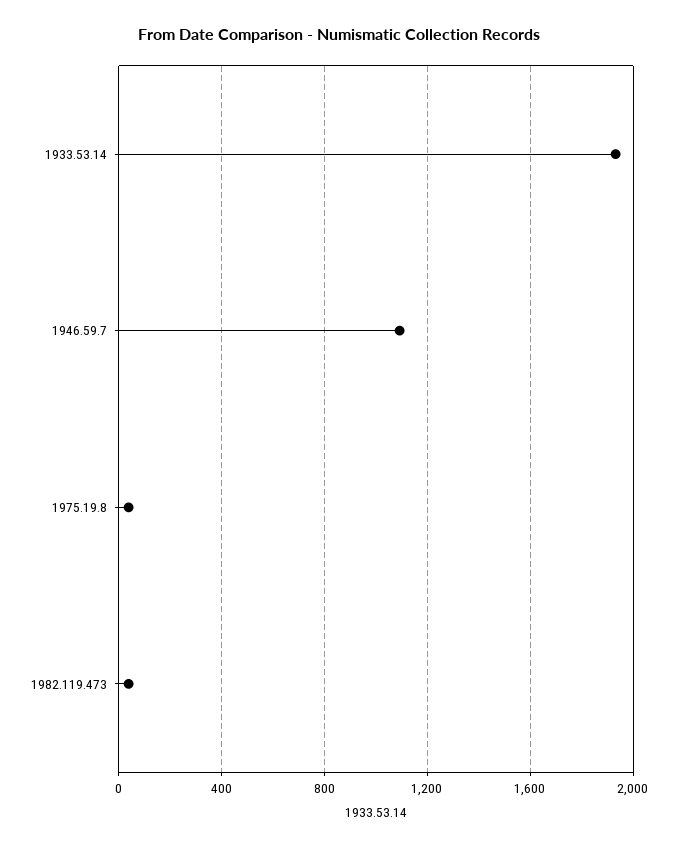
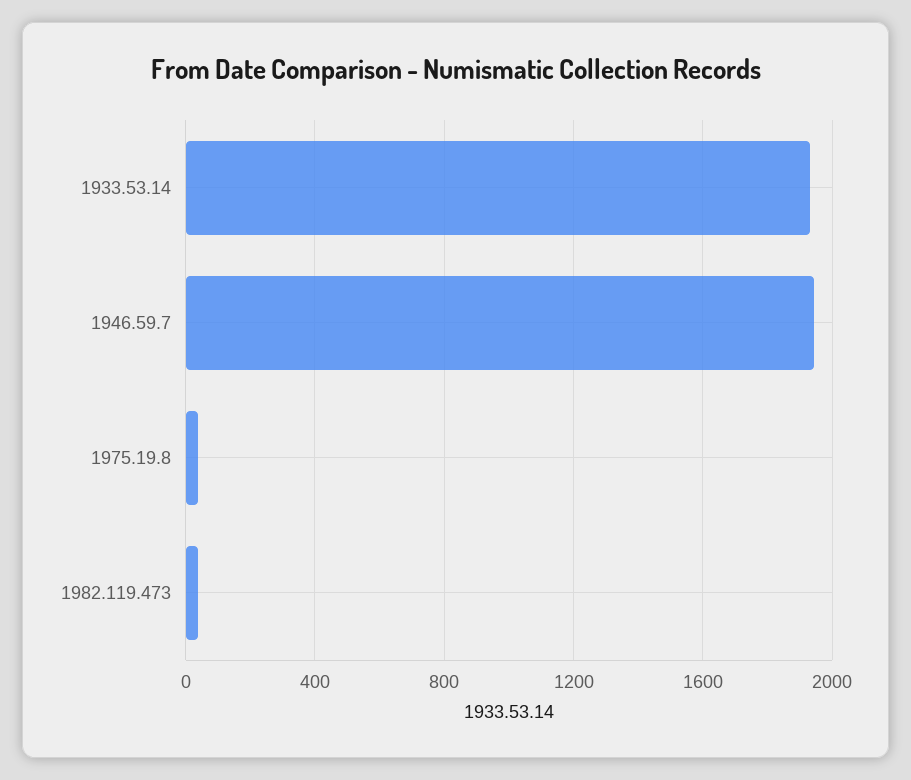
  {
    "1933.53.14": 1950,
-   "1946.59.7": 1100,
+   "1946.59.7": 1950,
    "1975.19.8": 50,
    "1982.119.473": 50
  }

